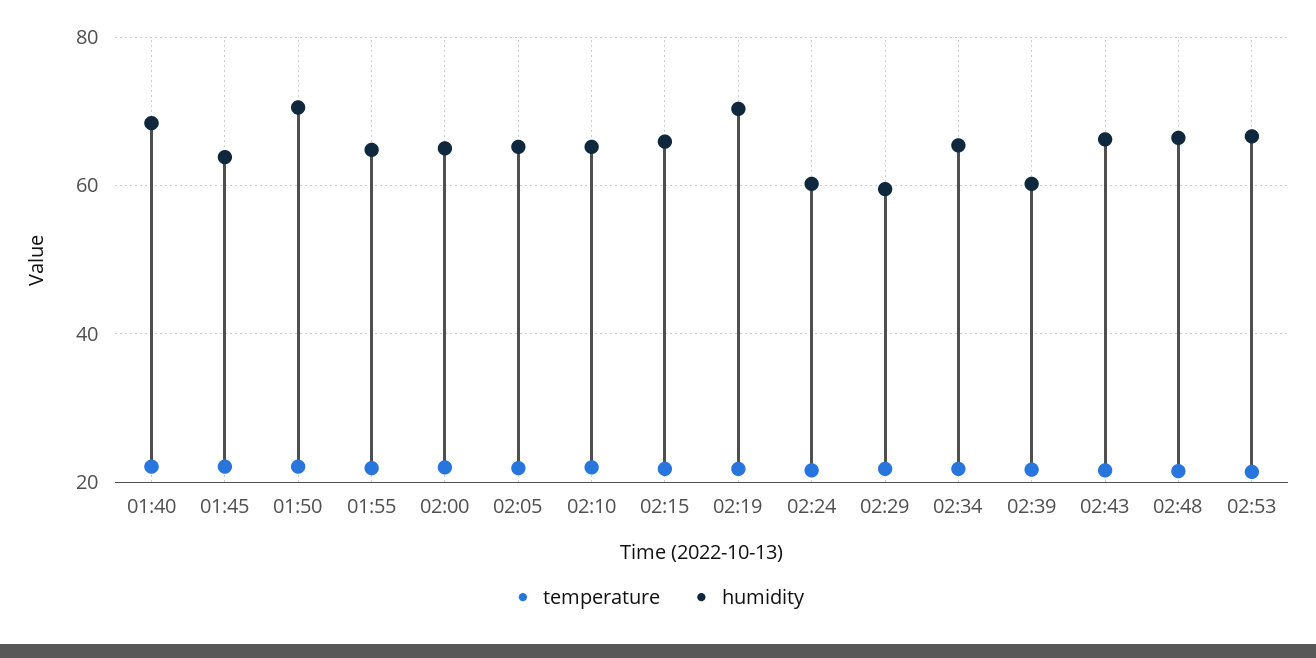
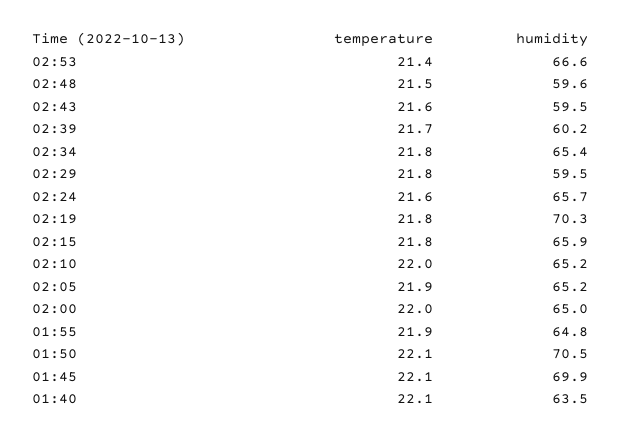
  {
    "temperature": {
      "01:40": 22.1,
      "01:45": 22.1,
      "01:50": 22.1,
      "01:55": 21.9,
      "02:00": 22,
      "02:05": 21.9,
      "02:10": 22,
      "02:15": 21.8,
      "02:19": 21.8,
      "02:24": 21.6,
      "02:29": 21.8,
      "02:34": 21.8,
      "02:39": 21.7,
      "02:43": 21.6,
      "02:48": 21.5,
      "02:53": 21.4
    },
    "humidity": {
-     "01:40": 68,
+     "01:40": 63.5,
-     "01:45": 64,
+     "01:45": 69.9,
      "01:50": 70.5,
      "01:55": 64.8,
      "02:00": 65,
      "02:05": 65.2,
      "02:10": 65.2,
      "02:15": 65.9,
      "02:19": 70.3,
-     "02:24": 60,
+     "02:24": 65.7,
      "02:29": 59.5,
      "02:34": 65.4,
      "02:39": 60.2,
-     "02:43": 66,
+     "02:43": 59.5,
-     "02:48": 66,
+     "02:48": 59.6,
      "02:53": 66.6
    }
  }

